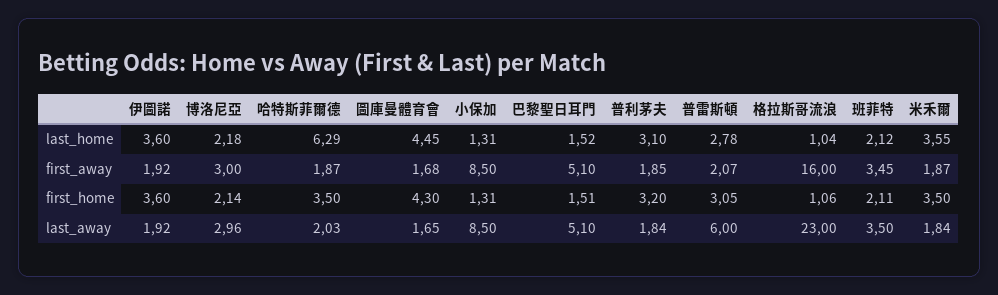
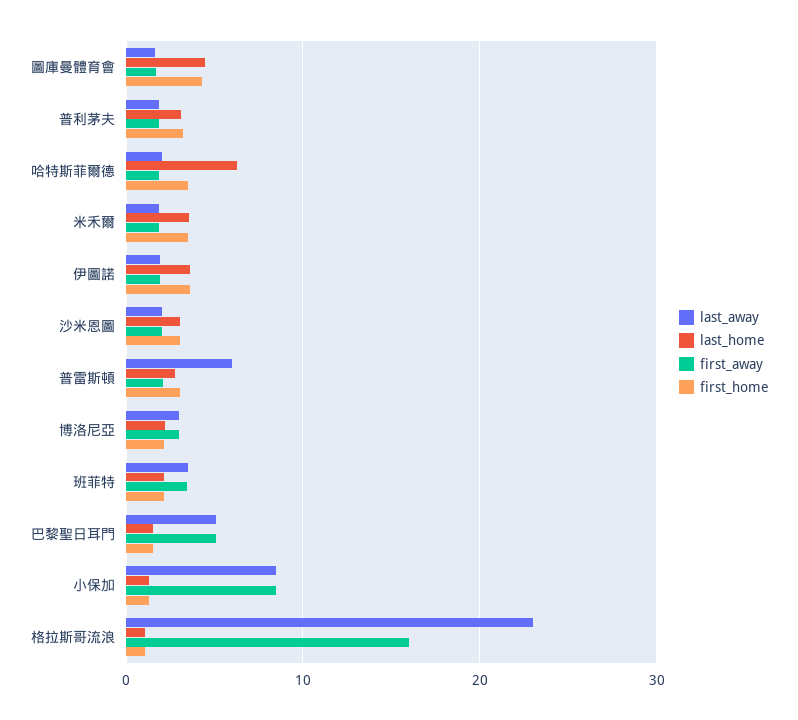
  {
    "last_home": {
      "伊圖諾": 3.6,
      "博洛尼亞": 2.18,
      "哈特斯菲爾德": 6.29,
      "圖庫曼體育會": 4.45,
      "小保加": 1.31,
      "巴黎聖日耳門": 1.52,
      "普利茅夫": 3.1,
      "普雷斯頓": 2.78,
      "格拉斯哥流浪": 1.04,
      "班菲特": 2.12,
-     "米禾爾": 3.55
+     "米禾爾": 3.55,
+     "沙米恩圖": 3
    },
    "first_away": {
      "伊圖諾": 1.92,
      "博洛尼亞": 3,
      "哈特斯菲爾德": 1.87,
      "圖庫曼體育會": 1.68,
      "小保加": 8.5,
      "巴黎聖日耳門": 5.1,
      "普利茅夫": 1.85,
      "普雷斯頓": 2.07,
      "格拉斯哥流浪": 16,
      "班菲特": 3.45,
-     "米禾爾": 1.87
+     "米禾爾": 1.87,
+     "沙米恩圖": 2
    },
    "first_home": {
      "伊圖諾": 3.6,
      "博洛尼亞": 2.14,
      "哈特斯菲爾德": 3.5,
      "圖庫曼體育會": 4.3,
      "小保加": 1.31,
      "巴黎聖日耳門": 1.51,
      "普利茅夫": 3.2,
      "普雷斯頓": 3.05,
      "格拉斯哥流浪": 1.06,
      "班菲特": 2.11,
-     "米禾爾": 3.5
+     "米禾爾": 3.5,
+     "沙米恩圖": 3
    },
    "last_away": {
      "伊圖諾": 1.92,
      "博洛尼亞": 2.96,
      "哈特斯菲爾德": 2.03,
      "圖庫曼體育會": 1.65,
      "小保加": 8.5,
      "巴黎聖日耳門": 5.1,
      "普利茅夫": 1.84,
      "普雷斯頓": 6,
      "格拉斯哥流浪": 23,
      "班菲特": 3.5,
-     "米禾爾": 1.84
+     "米禾爾": 1.84,
+     "沙米恩圖": 2
    }
  }

